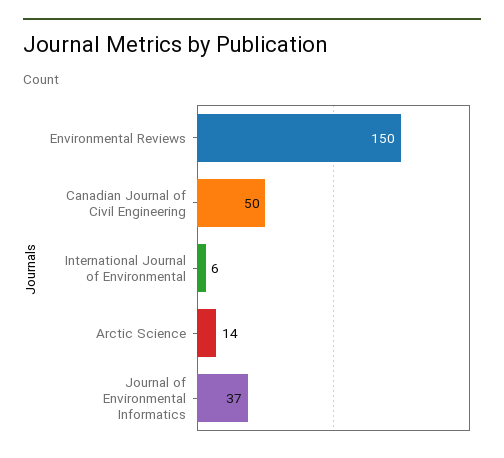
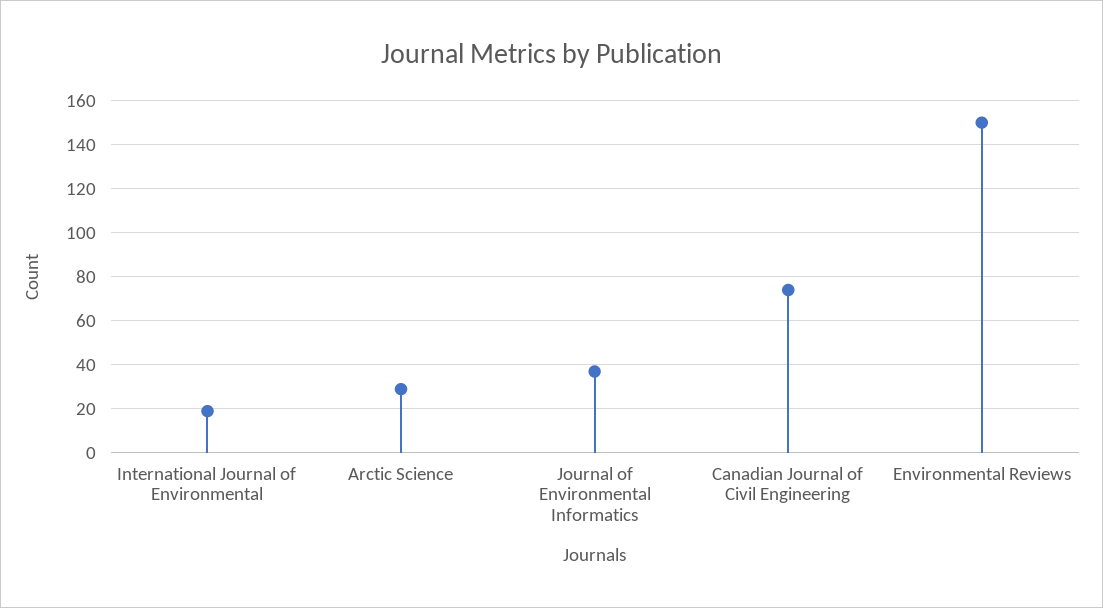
  {
    "Environmental Reviews": 150,
-   "Canadian Journal of Civil Engineering": 50,
+   "Canadian Journal of Civil Engineering": 75,
-   "International Journal of Environmental": 6,
+   "International Journal of Environmental": 20,
-   "Arctic Science": 14,
+   "Arctic Science": 30,
    "Journal of Environmental Informatics": 37
  }

